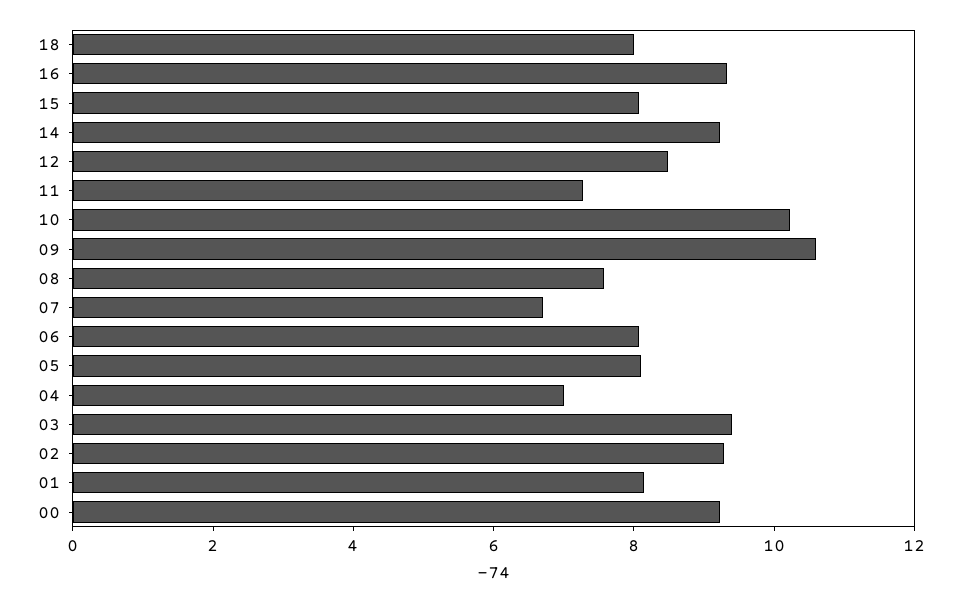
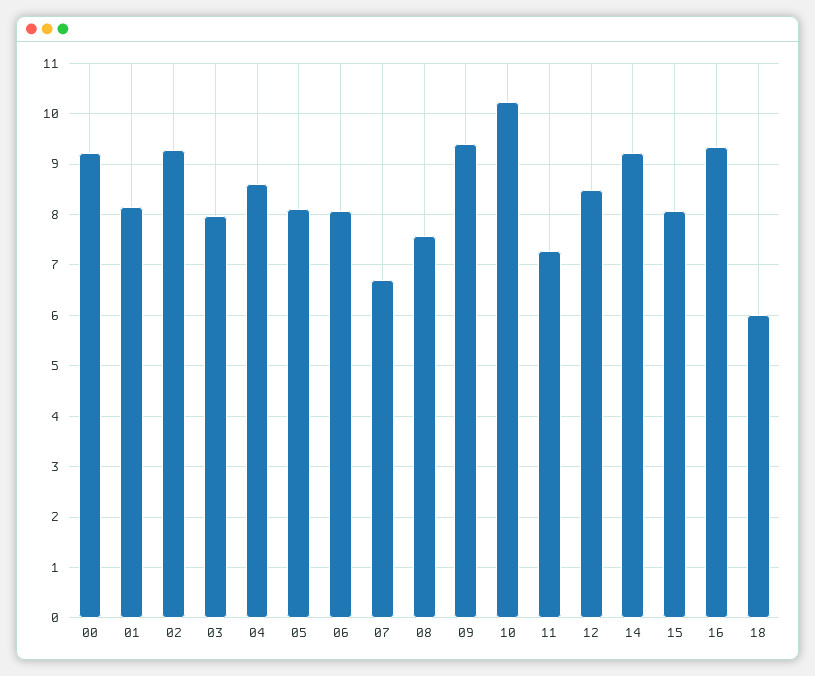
  {
-   "18": 8,
+   "18": 6,
    "16": 9.4,
    "15": 8,
    "14": 9.2,
    "12": 8.4,
    "11": 7.2,
    "10": 10.2,
-   "09": 10.5,
+   "09": 9.4,
    "08": 7.6,
    "07": 6.8,
    "06": 8,
    "05": 8.2,
-   "04": 7,
+   "04": 8.6,
-   "03": 9.5,
+   "03": 8,
    "02": 9.2,
    "01": 8.2,
    "00": 9.2
  }

